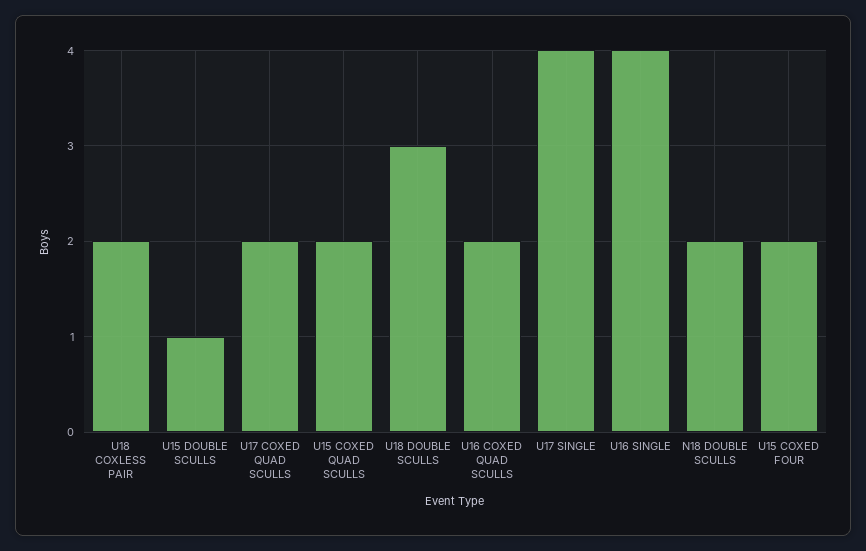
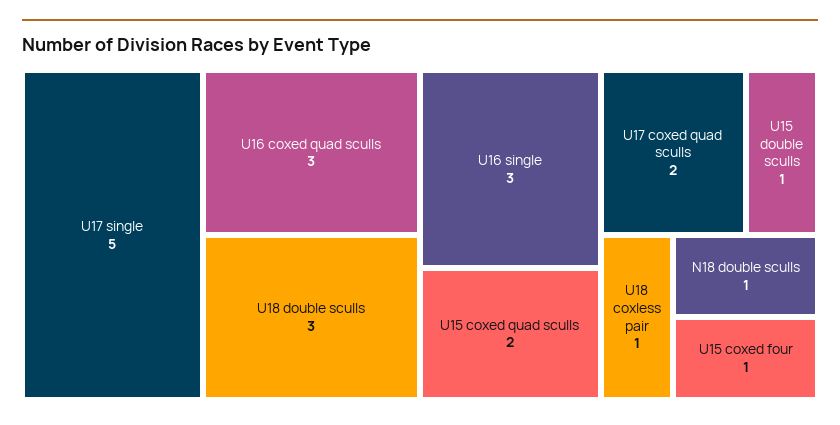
  {
-   "U18 COXLESS PAIR": 2,
+   "U18 COXLESS PAIR": 1,
    "U15 DOUBLE SCULLS": 1,
    "U17 COXED QUAD SCULLS": 2,
    "U15 COXED QUAD SCULLS": 2,
    "U18 DOUBLE SCULLS": 3,
-   "U16 COXED QUAD SCULLS": 2,
+   "U16 COXED QUAD SCULLS": 3,
-   "U17 SINGLE": 4,
+   "U17 SINGLE": 5,
-   "U16 SINGLE": 4,
+   "U16 SINGLE": 3,
-   "N18 DOUBLE SCULLS": 2,
+   "N18 DOUBLE SCULLS": 1,
-   "U15 COXED FOUR": 2
+   "U15 COXED FOUR": 1
  }

